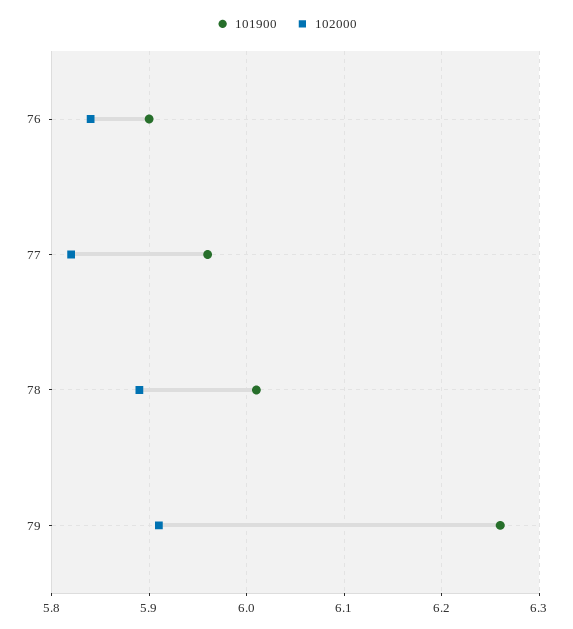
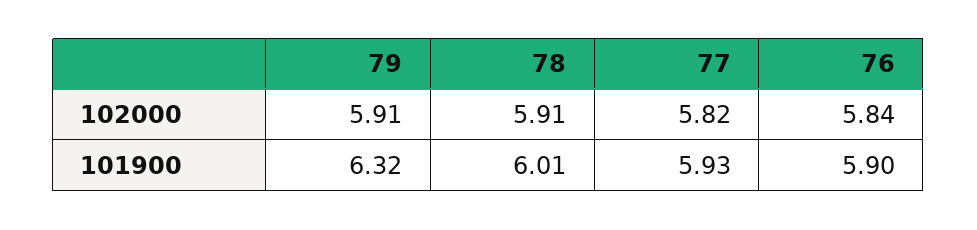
  {
    "101900": {
      "76": 5.9,
-     "77": 5.96,
+     "77": 5.93,
      "78": 6.01,
-     "79": 6.26
+     "79": 6.32
    },
    "102000": {
      "76": 5.84,
      "77": 5.82,
-     "78": 5.89,
+     "78": 5.91,
      "79": 5.91
    }
  }

